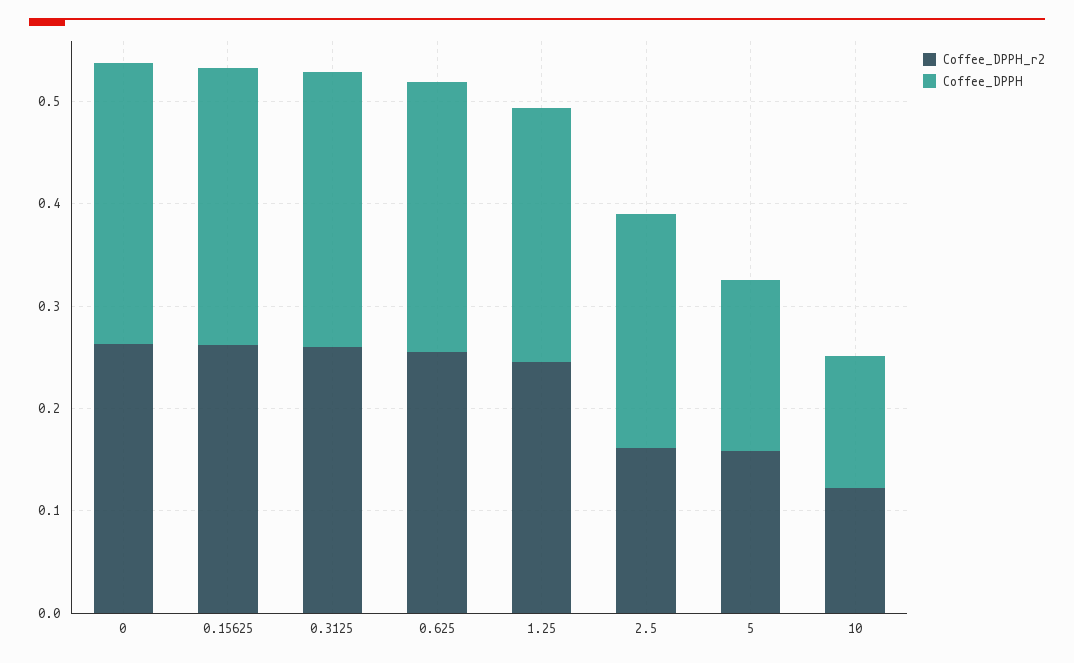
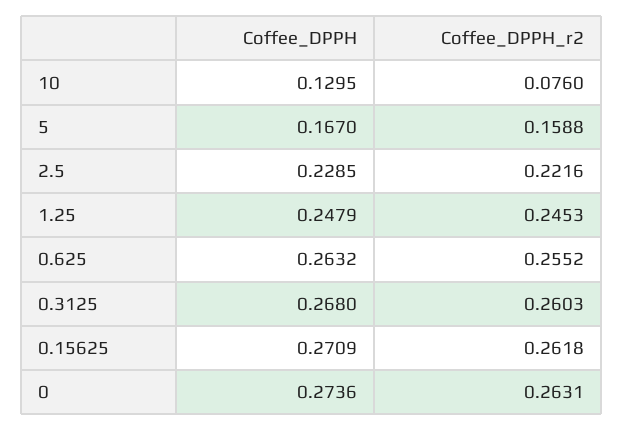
  {
    "Coffee_DPPH_r2": {
      "0": 0.2631,
      "0.15625": 0.2618,
      "0.3125": 0.2603,
      "0.625": 0.2552,
      "1.25": 0.2453,
-     "2.5": 0.16,
+     "2.5": 0.2216,
      "5": 0.1588,
-     "10": 0.12
+     "10": 0.076
    },
    "Coffee_DPPH": {
      "0": 0.2736,
      "0.15625": 0.2709,
      "0.3125": 0.268,
      "0.625": 0.2632,
      "1.25": 0.2479,
      "2.5": 0.2285,
      "5": 0.167,
      "10": 0.1295
    }
  }

